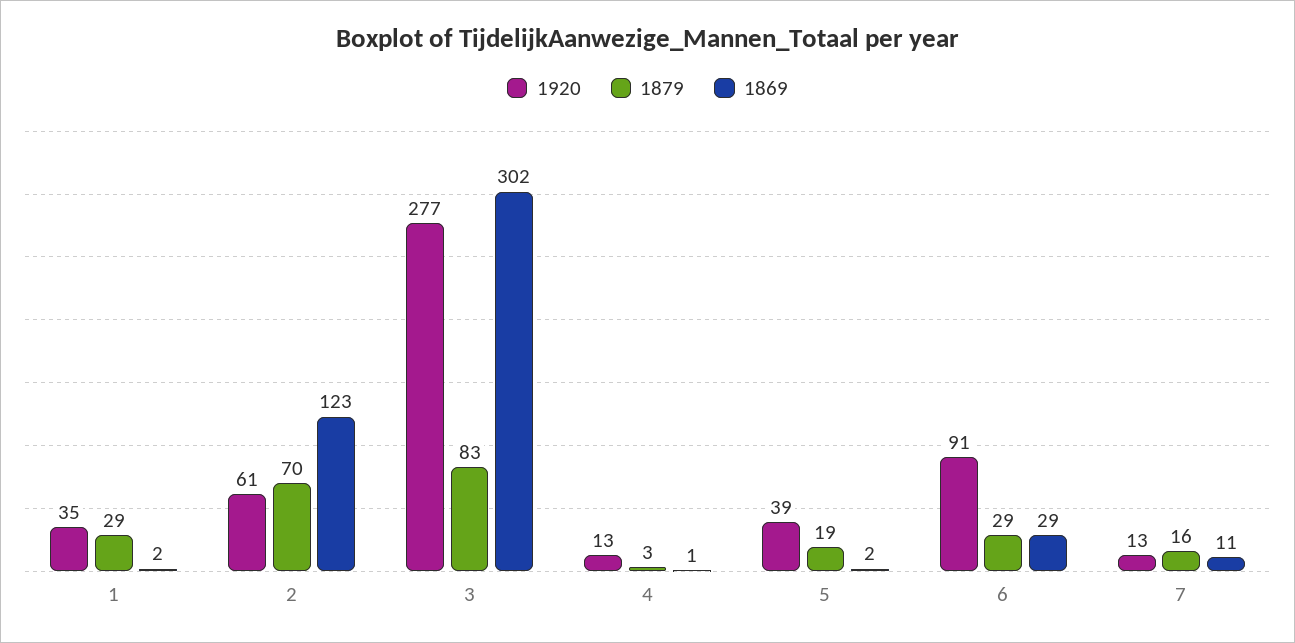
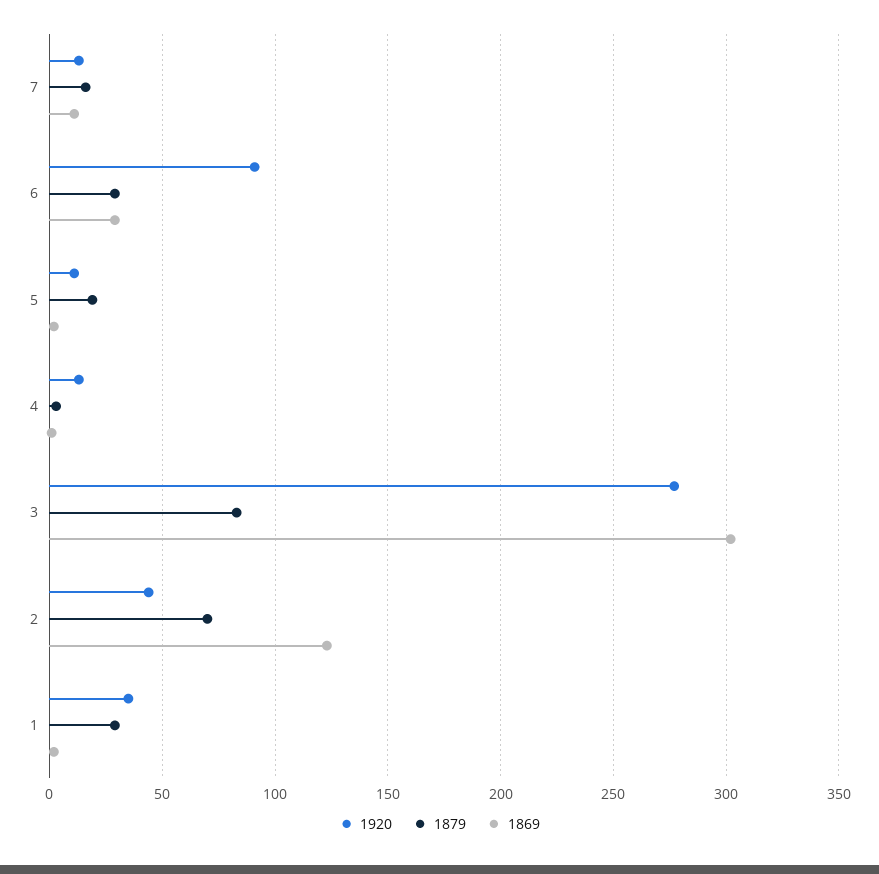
  {
    "1920": {
      "1": 35,
-     "2": 61,
+     "2": 45,
      "3": 277,
      "4": 13,
-     "5": 39,
+     "5": 10,
      "6": 91,
      "7": 13
    },
    "1879": {
      "1": 29,
      "2": 70,
      "3": 83,
      "4": 3,
      "5": 19,
      "6": 29,
      "7": 16
    },
    "1869": {
      "1": 2,
      "2": 123,
      "3": 302,
      "4": 1,
      "5": 2,
      "6": 29,
      "7": 11
    }
  }

